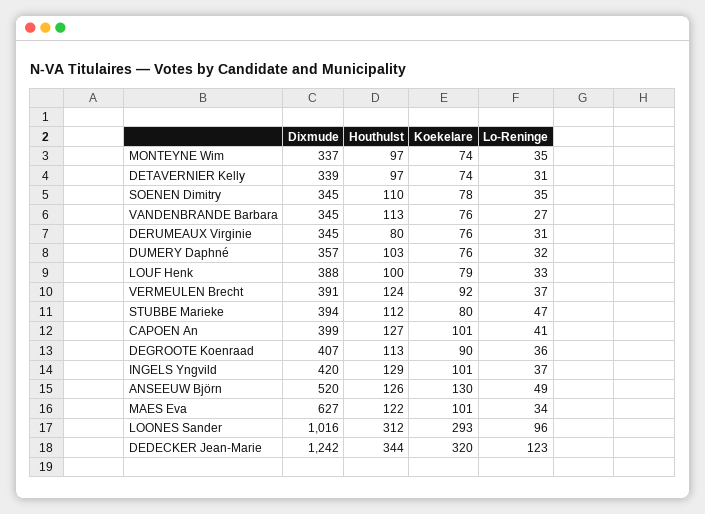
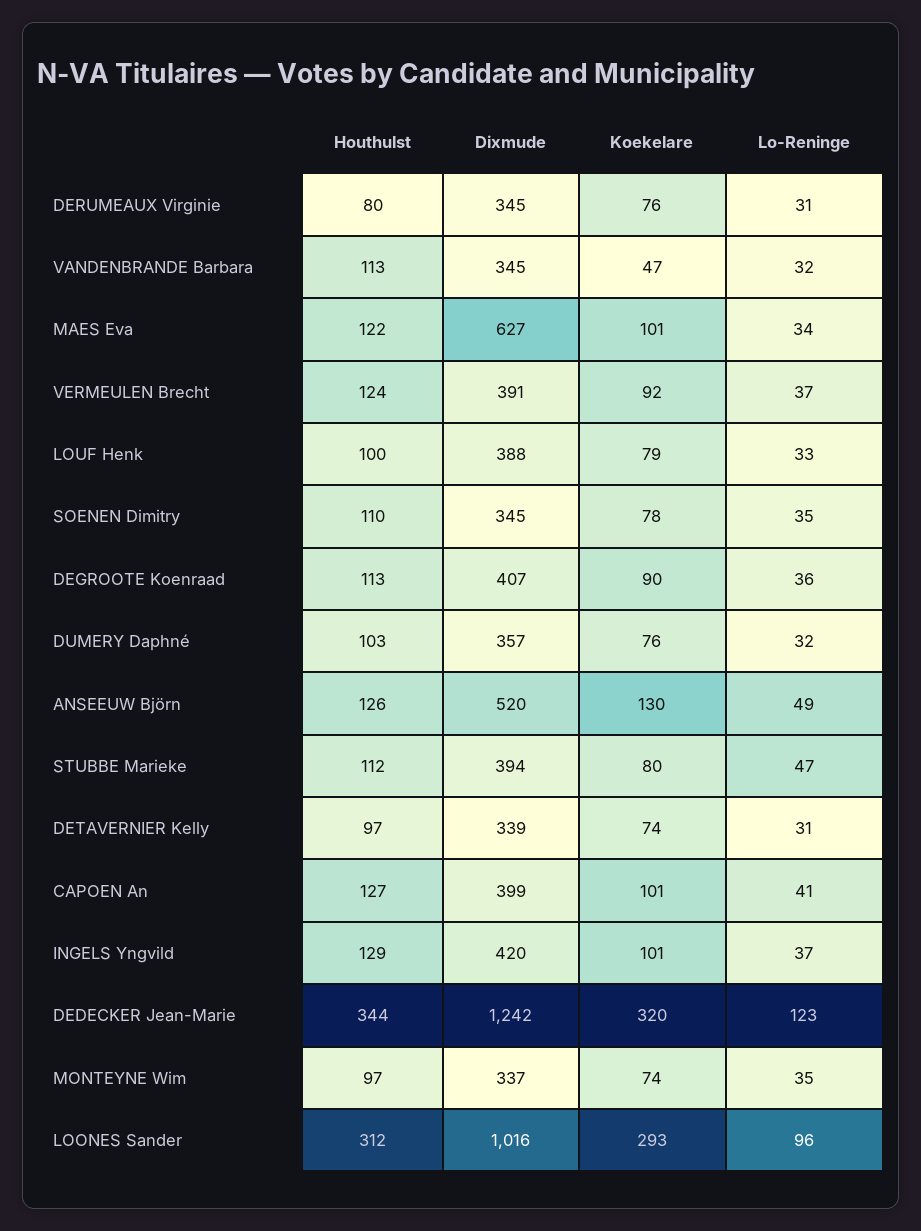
  {
    "Dixmude": {
      "MONTEYNE Wim": 337,
      "DETAVERNIER Kelly": 339,
      "SOENEN Dimitry": 345,
      "VANDENBRANDE Barbara": 345,
      "DERUMEAUX Virginie": 345,
      "DUMERY Daphné": 357,
      "LOUF Henk": 388,
      "VERMEULEN Brecht": 391,
      "STUBBE Marieke": 394,
      "CAPOEN An": 399,
      "DEGROOTE Koenraad": 407,
      "INGELS Yngvild": 420,
      "ANSEEUW Björn": 520,
      "MAES Eva": 627,
      "LOONES Sander": 1016,
      "DEDECKER Jean-Marie": 1242
    },
    "Houthulst": {
      "MONTEYNE Wim": 97,
      "DETAVERNIER Kelly": 97,
      "SOENEN Dimitry": 110,
      "VANDENBRANDE Barbara": 113,
      "DERUMEAUX Virginie": 80,
      "DUMERY Daphné": 103,
      "LOUF Henk": 100,
      "VERMEULEN Brecht": 124,
      "STUBBE Marieke": 112,
      "CAPOEN An": 127,
      "DEGROOTE Koenraad": 113,
      "INGELS Yngvild": 129,
      "ANSEEUW Björn": 126,
      "MAES Eva": 122,
      "LOONES Sander": 312,
      "DEDECKER Jean-Marie": 344
    },
    "Koekelare": {
      "MONTEYNE Wim": 74,
      "DETAVERNIER Kelly": 74,
      "SOENEN Dimitry": 78,
-     "VANDENBRANDE Barbara": 76,
+     "VANDENBRANDE Barbara": 47,
      "DERUMEAUX Virginie": 76,
      "DUMERY Daphné": 76,
      "LOUF Henk": 79,
      "VERMEULEN Brecht": 92,
      "STUBBE Marieke": 80,
      "CAPOEN An": 101,
      "DEGROOTE Koenraad": 90,
      "INGELS Yngvild": 101,
      "ANSEEUW Björn": 130,
      "MAES Eva": 101,
      "LOONES Sander": 293,
      "DEDECKER Jean-Marie": 320
    },
    "Lo-Reninge": {
      "MONTEYNE Wim": 35,
      "DETAVERNIER Kelly": 31,
      "SOENEN Dimitry": 35,
-     "VANDENBRANDE Barbara": 27,
+     "VANDENBRANDE Barbara": 32,
      "DERUMEAUX Virginie": 31,
      "DUMERY Daphné": 32,
      "LOUF Henk": 33,
      "VERMEULEN Brecht": 37,
      "STUBBE Marieke": 47,
      "CAPOEN An": 41,
      "DEGROOTE Koenraad": 36,
      "INGELS Yngvild": 37,
      "ANSEEUW Björn": 49,
      "MAES Eva": 34,
      "LOONES Sander": 96,
      "DEDECKER Jean-Marie": 123
    }
  }

